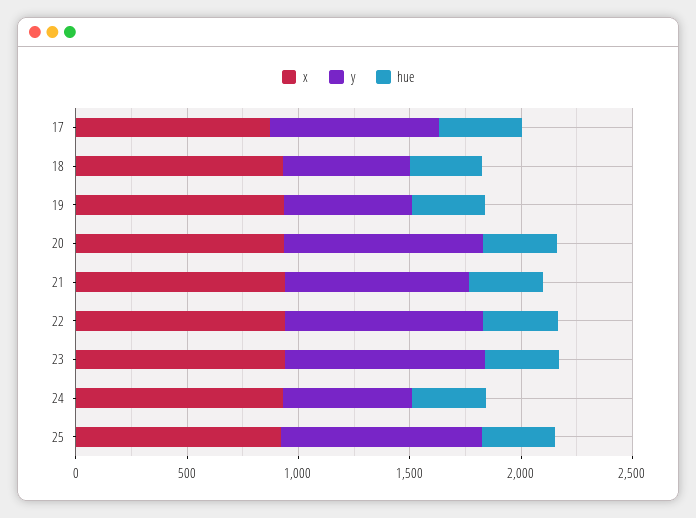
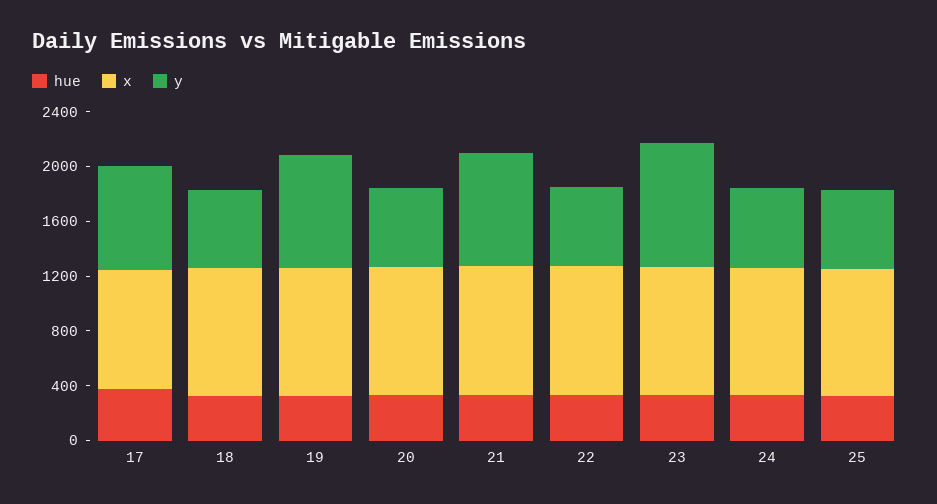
  {
    "x": {
      "17": 900,
      "18": 900,
      "19": 900,
      "20": 900,
      "21": 900,
      "22": 900,
      "23": 900,
      "24": 900,
      "25": 900
    },
    "y": {
      "17": 800,
      "18": 600,
-     "19": 600,
+     "19": 800,
-     "20": 900,
+     "20": 600,
      "21": 800,
-     "22": 900,
+     "22": 600,
      "23": 900,
      "24": 600,
-     "25": 900
+     "25": 600
    },
    "hue": {
      "17": 400,
      "18": 300,
      "19": 300,
      "20": 300,
      "21": 300,
      "22": 300,
      "23": 300,
      "24": 300,
      "25": 300
    }
  }

